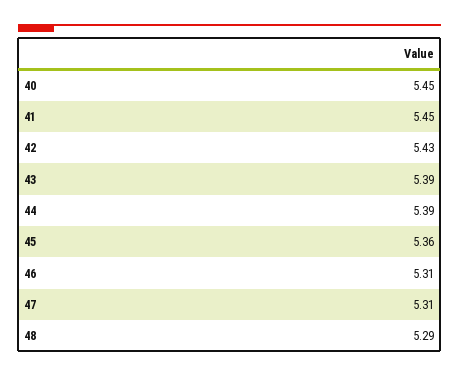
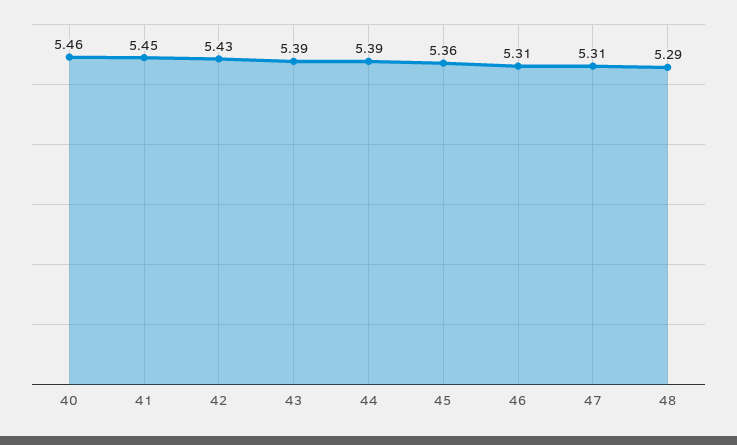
  {
-   "40": 5.45,
+   "40": 5.46,
    "41": 5.45,
    "42": 5.43,
    "43": 5.39,
    "44": 5.39,
    "45": 5.36,
    "46": 5.31,
    "47": 5.31,
    "48": 5.29
  }

